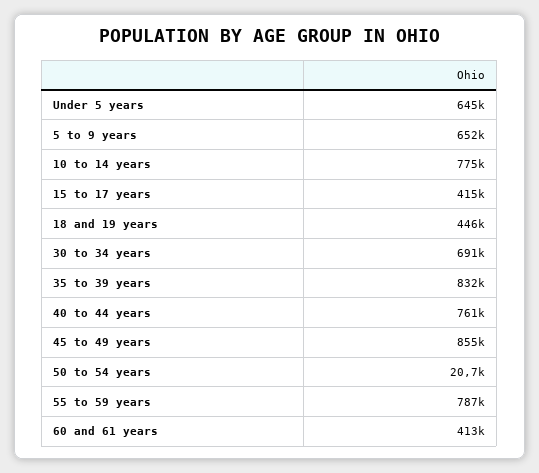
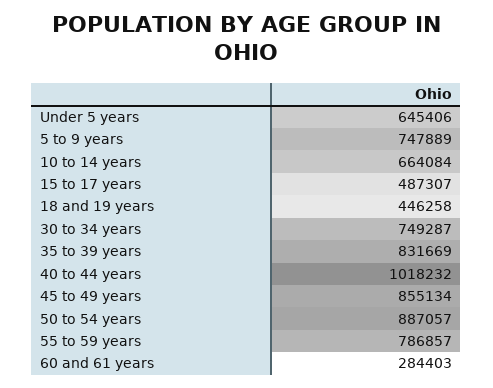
  {
    "Under 5 years": 645406,
-   "5 to 9 years": 652000,
+   "5 to 9 years": 747889,
-   "10 to 14 years": 775000,
+   "10 to 14 years": 664084,
-   "15 to 17 years": 415000,
+   "15 to 17 years": 487307,
    "18 and 19 years": 446258,
-   "30 to 34 years": 691000,
+   "30 to 34 years": 749287,
    "35 to 39 years": 831669,
-   "40 to 44 years": 761000,
+   "40 to 44 years": 1018232,
    "45 to 49 years": 855134,
-   "50 to 54 years": 20700,
+   "50 to 54 years": 887057,
    "55 to 59 years": 786857,
-   "60 and 61 years": 413000
+   "60 and 61 years": 284403
  }

